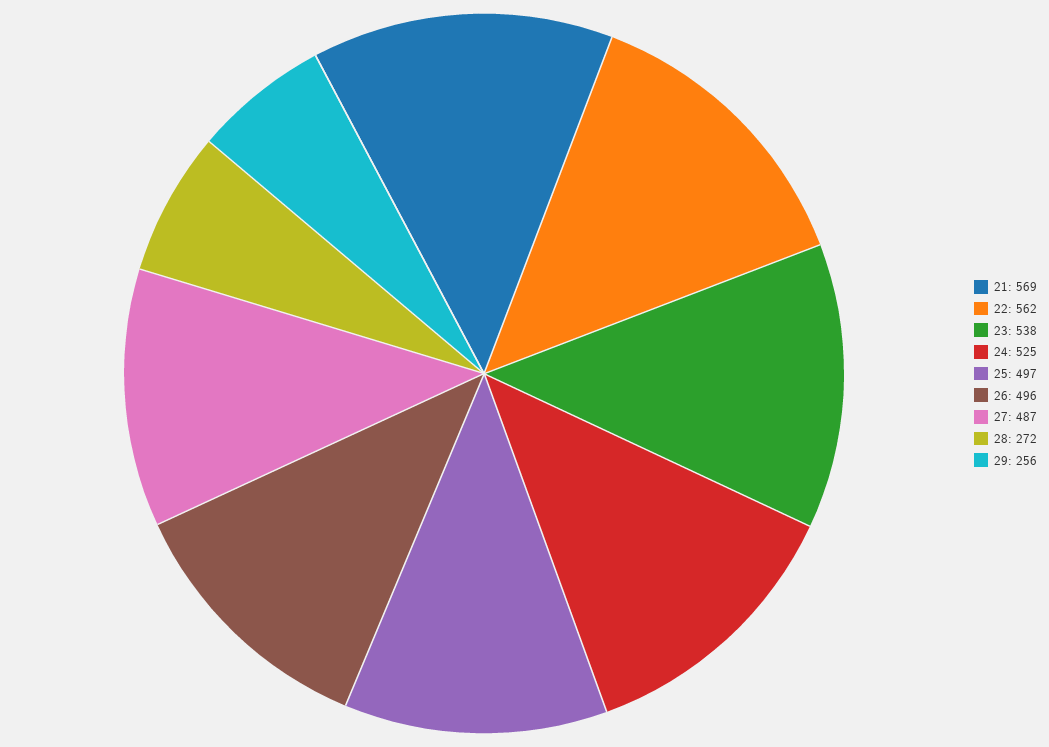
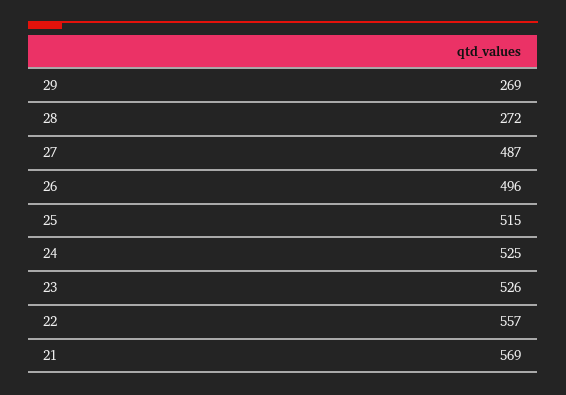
  {
    "21": 569,
-   "22": 562,
+   "22": 557,
-   "23": 538,
+   "23": 526,
    "24": 525,
-   "25": 497,
+   "25": 515,
    "26": 496,
    "27": 487,
    "28": 272,
-   "29": 256
+   "29": 269
  }

